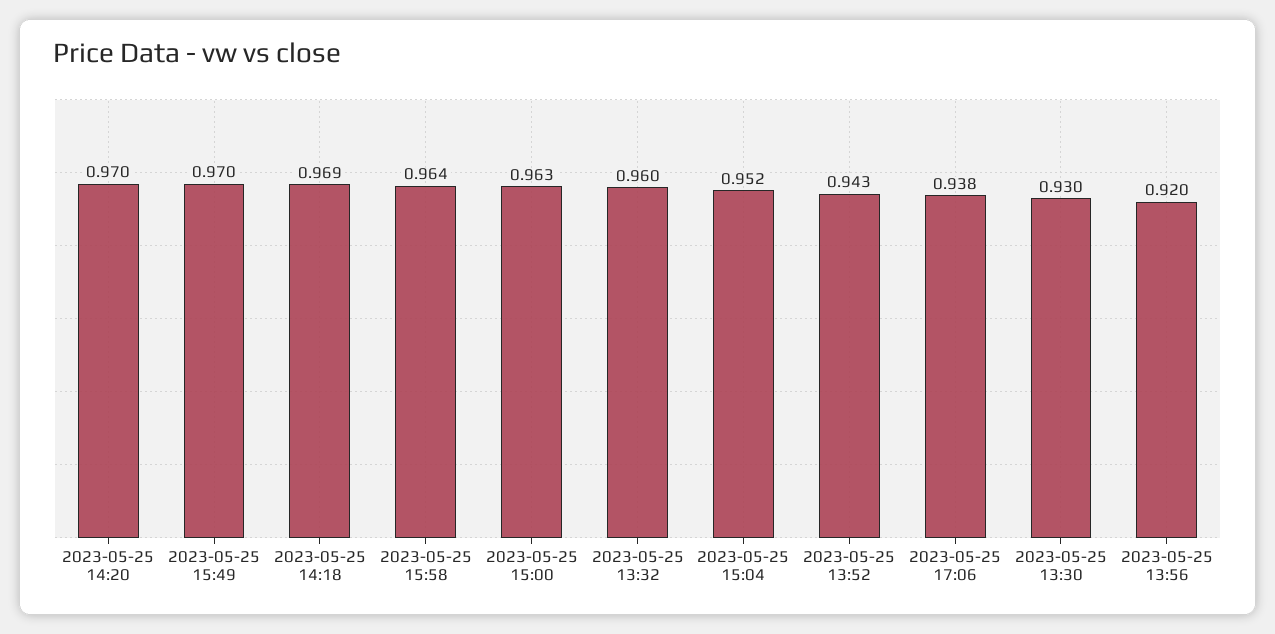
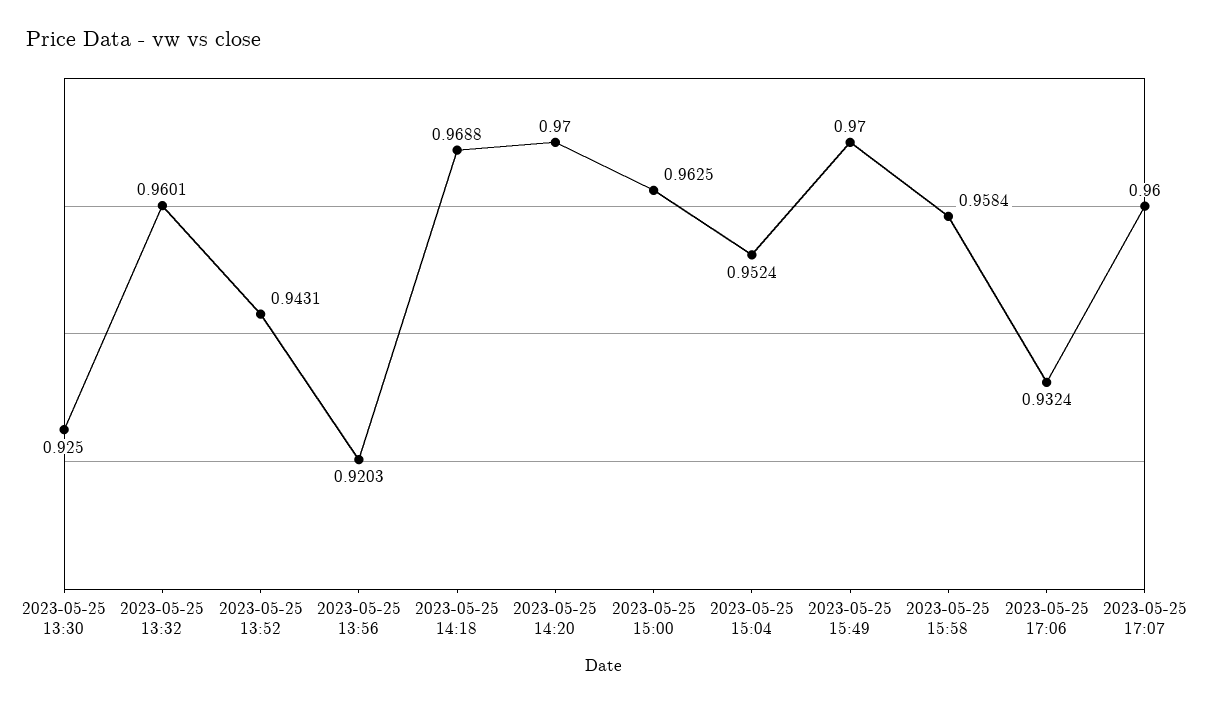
  {
    "2023-05-25 14:20": 0.97,
    "2023-05-25 15:49": 0.97,
    "2023-05-25 14:18": 0.9688,
-   "2023-05-25 15:58": 0.964,
+   "2023-05-25 15:58": 0.9584,
    "2023-05-25 15:00": 0.9625,
    "2023-05-25 13:32": 0.9601,
    "2023-05-25 15:04": 0.9524,
    "2023-05-25 13:52": 0.9431,
-   "2023-05-25 17:06": 0.938,
+   "2023-05-25 17:06": 0.9324,
-   "2023-05-25 13:30": 0.93,
+   "2023-05-25 13:30": 0.925,
-   "2023-05-25 13:56": 0.9203
+   "2023-05-25 13:56": 0.9203,
+   "2023-05-25 17:07": 0.96
  }

